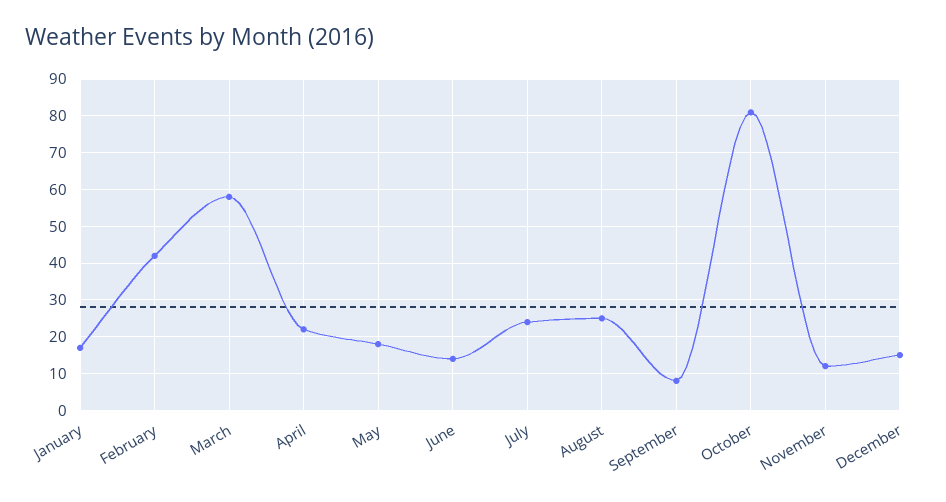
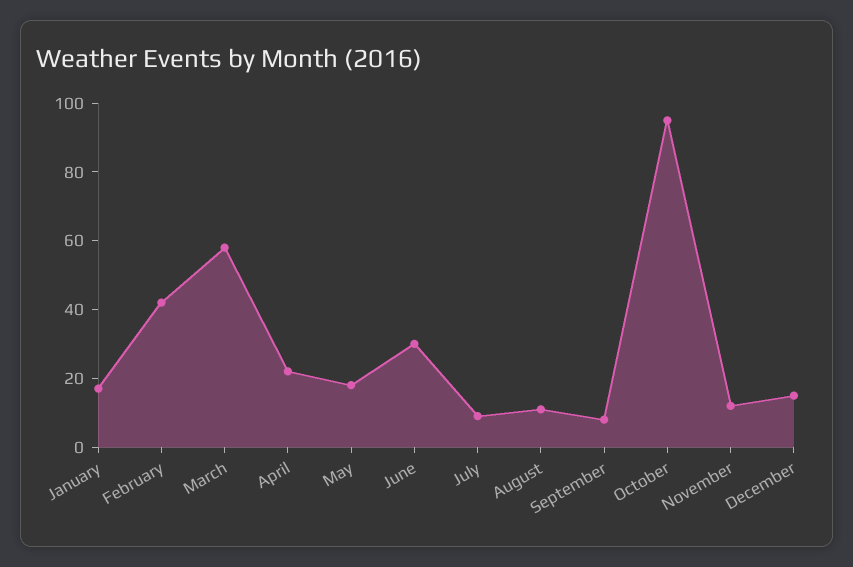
  {
    "January": 15,
    "February": 40,
    "March": 60,
    "April": 20,
    "May": 20,
-   "June": 15,
+   "June": 30,
-   "July": 25,
+   "July": 10,
-   "August": 25,
+   "August": 10,
    "September": 10,
-   "October": 80,
+   "October": 95,
    "November": 10,
    "December": 15
  }

